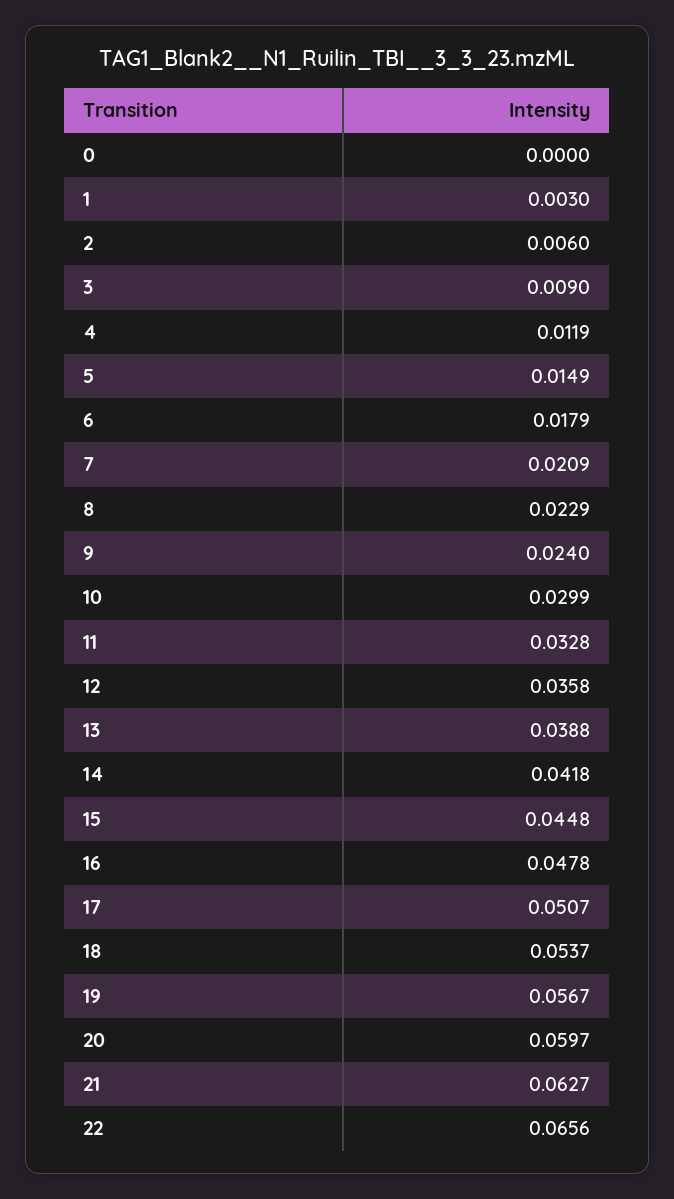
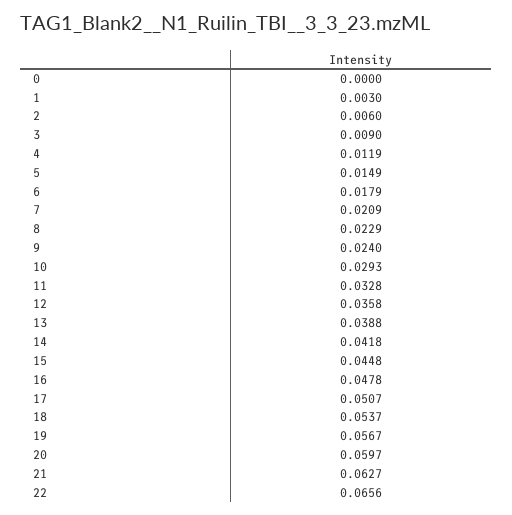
  {
    "0": 0,
    "1": 0.003,
    "2": 0.006,
    "3": 0.009,
    "4": 0.0119,
    "5": 0.0149,
    "6": 0.0179,
    "7": 0.0209,
    "8": 0.0229,
    "9": 0.024,
-   "10": 0.0299,
+   "10": 0.0293,
    "11": 0.0328,
    "12": 0.0358,
    "13": 0.0388,
    "14": 0.0418,
    "15": 0.0448,
    "16": 0.0478,
    "17": 0.0507,
    "18": 0.0537,
    "19": 0.0567,
    "20": 0.0597,
    "21": 0.0627,
    "22": 0.0656
  }

